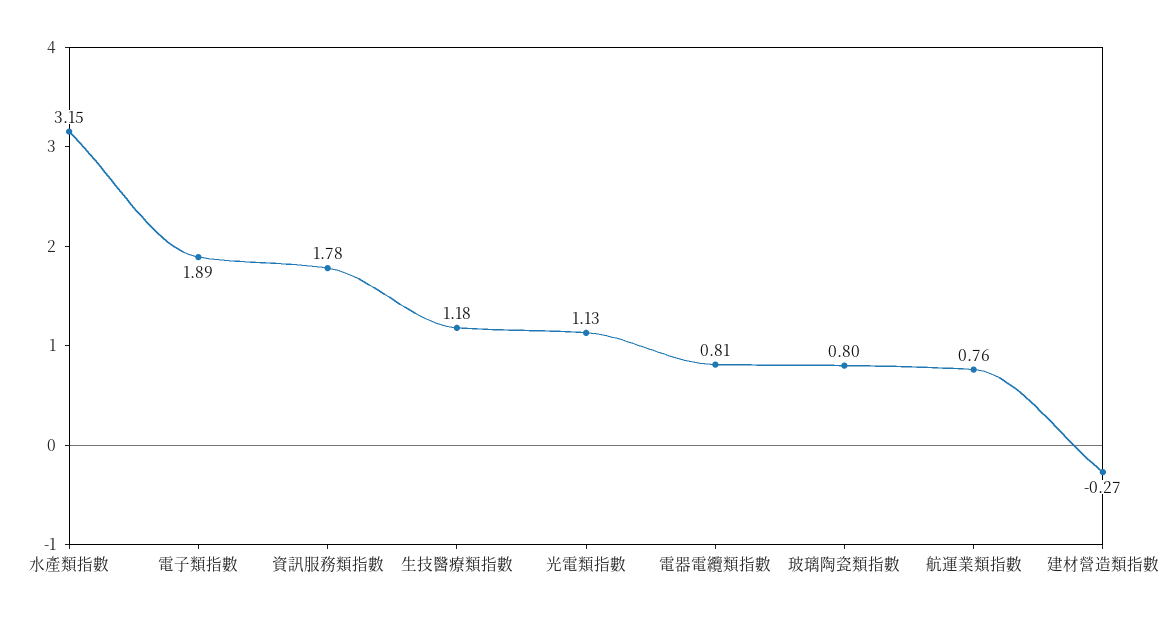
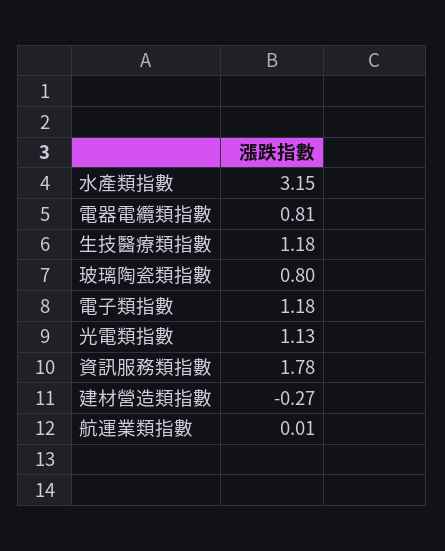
  {
    "水產類指數": 3.15,
-   "電子類指數": 1.89,
+   "電子類指數": 1.18,
    "資訊服務類指數": 1.78,
    "生技醫療類指數": 1.18,
    "光電類指數": 1.13,
    "電器電纜類指數": 0.81,
    "玻璃陶瓷類指數": 0.8,
-   "航運業類指數": 0.76,
+   "航運業類指數": 0.01,
    "建材營造類指數": -0.27
  }

